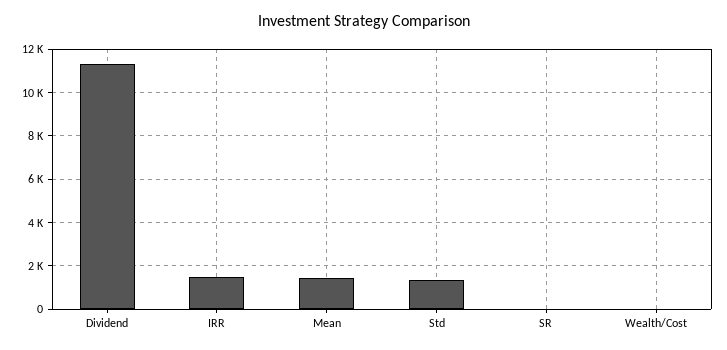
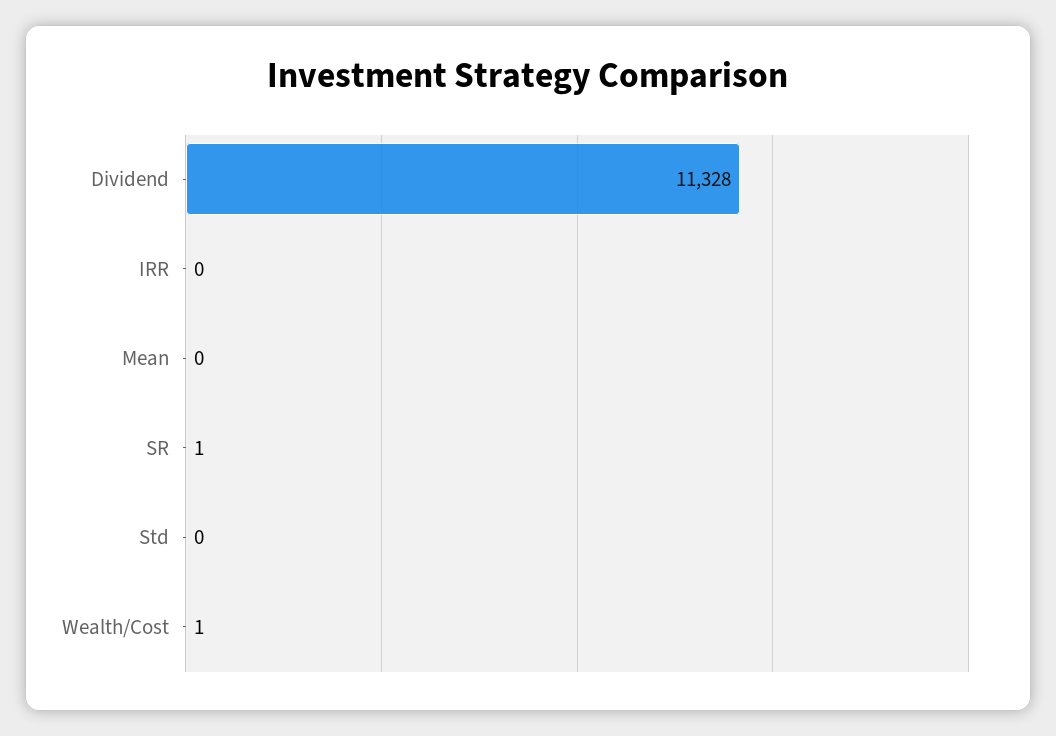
  {
    "Dividend": 11328,
-   "IRR": 1500,
+   "IRR": 0,
-   "Mean": 1500,
+   "Mean": 0,
-   "Std": 1500,
+   "Std": 0,
    "SR": 1,
    "Wealth/Cost": 1
  }

